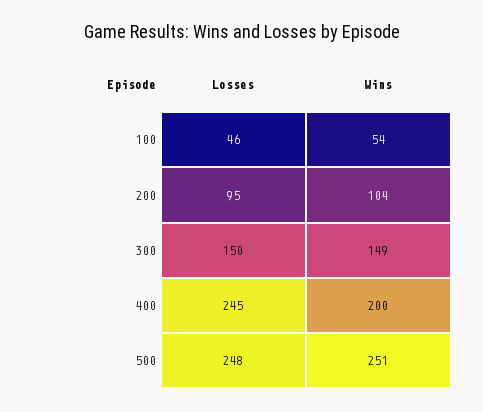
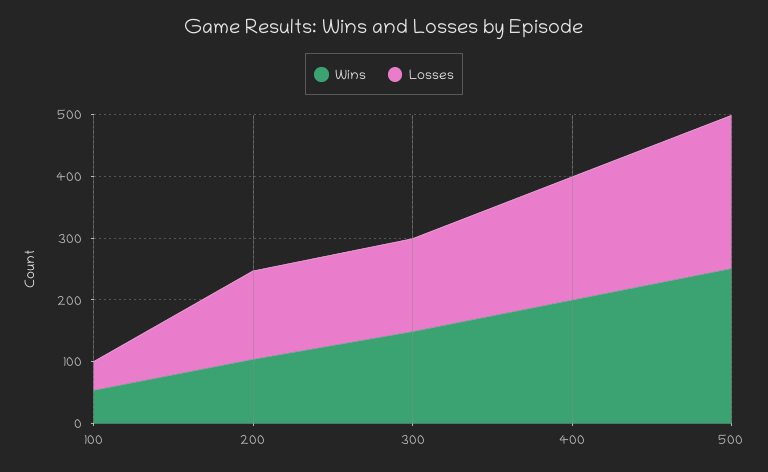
  {
    "Losses": {
      "100": 46,
-     "200": 95,
+     "200": 140,
      "300": 150,
-     "400": 245,
+     "400": 200,
      "500": 248
    },
    "Wins": {
      "100": 54,
      "200": 104,
      "300": 149,
      "400": 200,
      "500": 251
    }
  }

